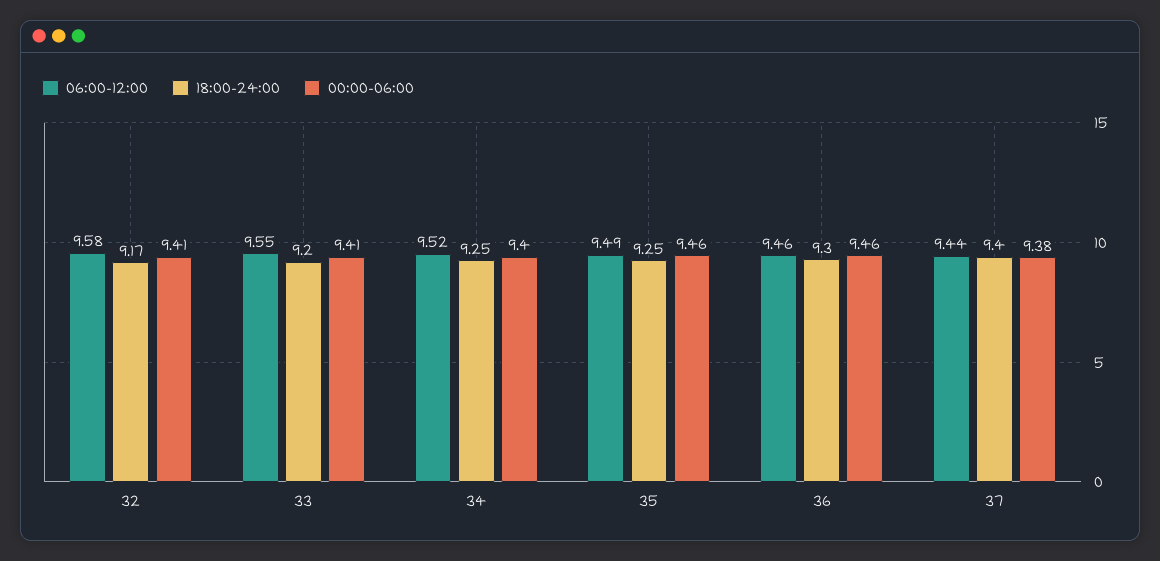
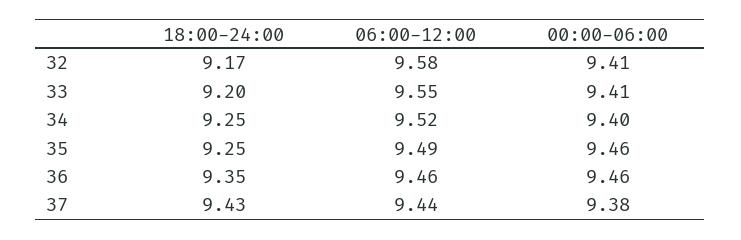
  {
    "06:00-12:00": {
      "32": 9.58,
      "33": 9.55,
      "34": 9.52,
      "35": 9.49,
      "36": 9.46,
      "37": 9.44
    },
    "18:00-24:00": {
      "32": 9.17,
      "33": 9.2,
      "34": 9.25,
      "35": 9.25,
-     "36": 9.3,
+     "36": 9.35,
-     "37": 9.4
+     "37": 9.43
    },
    "00:00-06:00": {
      "32": 9.41,
      "33": 9.41,
      "34": 9.4,
      "35": 9.46,
      "36": 9.46,
      "37": 9.38
    }
  }

